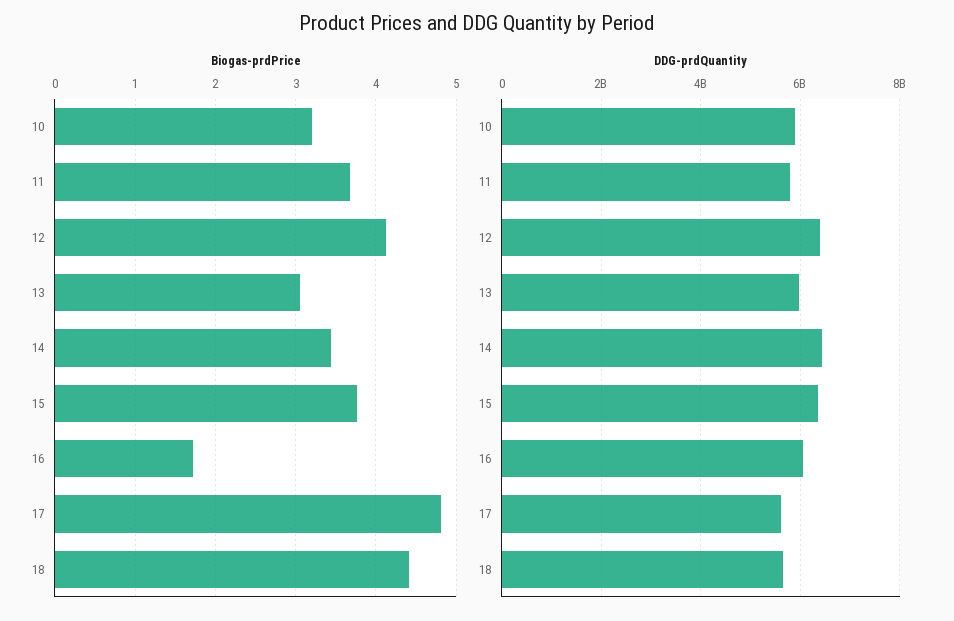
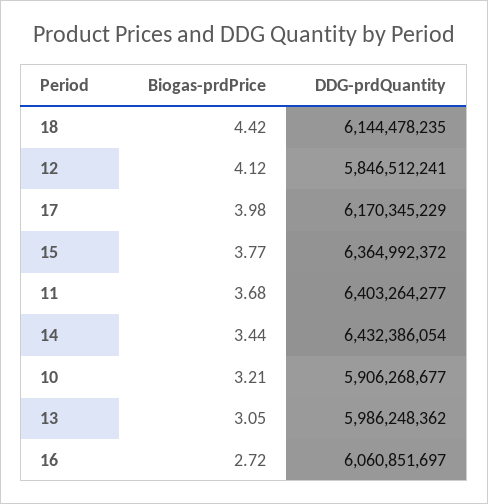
  {
    "Biogas-prdPrice": {
      "10": 3.21,
      "11": 3.68,
      "12": 4.12,
      "13": 3.05,
      "14": 3.44,
      "15": 3.77,
-     "16": 1.7,
+     "16": 2.72,
-     "17": 4.8,
+     "17": 3.98,
      "18": 4.42
    },
    "DDG-prdQuantity": {
      "10": 5906268677,
-     "11": 5800000000,
+     "11": 6403264277,
-     "12": 6400000000,
+     "12": 5846512241,
      "13": 5986248362,
      "14": 6432386054,
      "15": 6364992372,
      "16": 6060851697,
-     "17": 5600000000,
+     "17": 6170345229,
-     "18": 5600000000
+     "18": 6144478235
    }
  }

